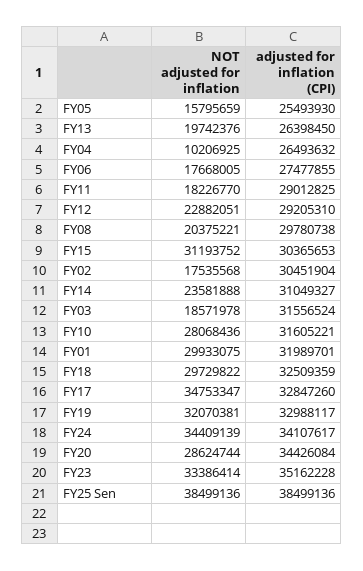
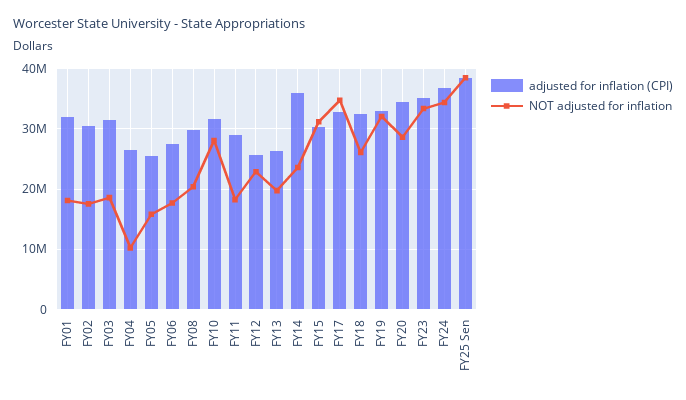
  {
    "NOT adjusted for inflation": {
      "FY05": 15795659,
      "FY13": 19742376,
      "FY04": 10206925,
      "FY06": 17668005,
      "FY11": 18226770,
      "FY12": 22882051,
      "FY08": 20375221,
      "FY15": 31193752,
      "FY02": 17535568,
      "FY14": 23581888,
      "FY03": 18571978,
      "FY10": 28068436,
-     "FY01": 29933075,
+     "FY01": 18000000,
-     "FY18": 29729822,
+     "FY18": 26000000,
      "FY17": 34753347,
      "FY19": 32070381,
      "FY24": 34409139,
      "FY20": 28624744,
      "FY23": 33386414,
      "FY25 Sen": 38499136
    },
    "adjusted for inflation (CPI)": {
      "FY05": 25493930,
      "FY13": 26398450,
      "FY04": 26493632,
      "FY06": 27477855,
      "FY11": 29012825,
-     "FY12": 29205310,
+     "FY12": 26000000,
      "FY08": 29780738,
      "FY15": 30365653,
      "FY02": 30451904,
-     "FY14": 31049327,
+     "FY14": 36000000,
      "FY03": 31556524,
      "FY10": 31605221,
      "FY01": 31989701,
      "FY18": 32509359,
      "FY17": 32847260,
      "FY19": 32988117,
-     "FY24": 34107617,
+     "FY24": 37000000,
      "FY20": 34426084,
      "FY23": 35162228,
      "FY25 Sen": 38499136
    }
  }

